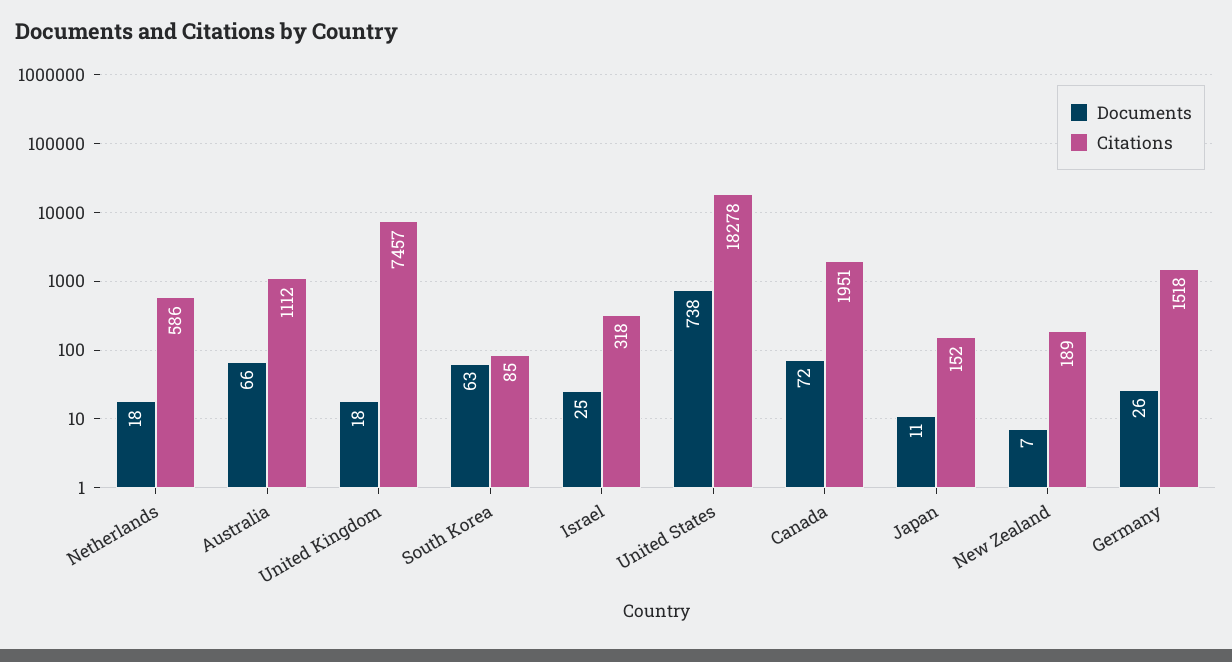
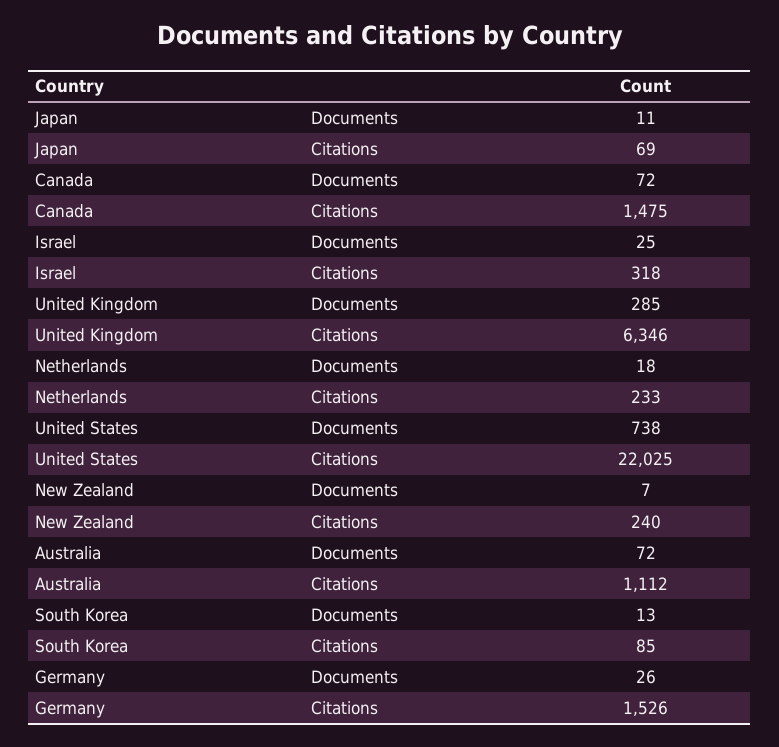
  {
    "Documents": {
      "Netherlands": 18,
-     "Australia": 66,
+     "Australia": 72,
-     "United Kingdom": 18,
+     "United Kingdom": 285,
-     "South Korea": 63,
+     "South Korea": 13,
      "Israel": 25,
      "United States": 738,
      "Canada": 72,
      "Japan": 11,
      "New Zealand": 7,
      "Germany": 26
    },
    "Citations": {
-     "Netherlands": 586,
+     "Netherlands": 233,
      "Australia": 1112,
-     "United Kingdom": 7457,
+     "United Kingdom": 6346,
      "South Korea": 85,
      "Israel": 318,
-     "United States": 18278,
+     "United States": 22025,
-     "Canada": 1951,
+     "Canada": 1475,
-     "Japan": 152,
+     "Japan": 69,
-     "New Zealand": 189,
+     "New Zealand": 240,
-     "Germany": 1518
+     "Germany": 1526
    }
  }

